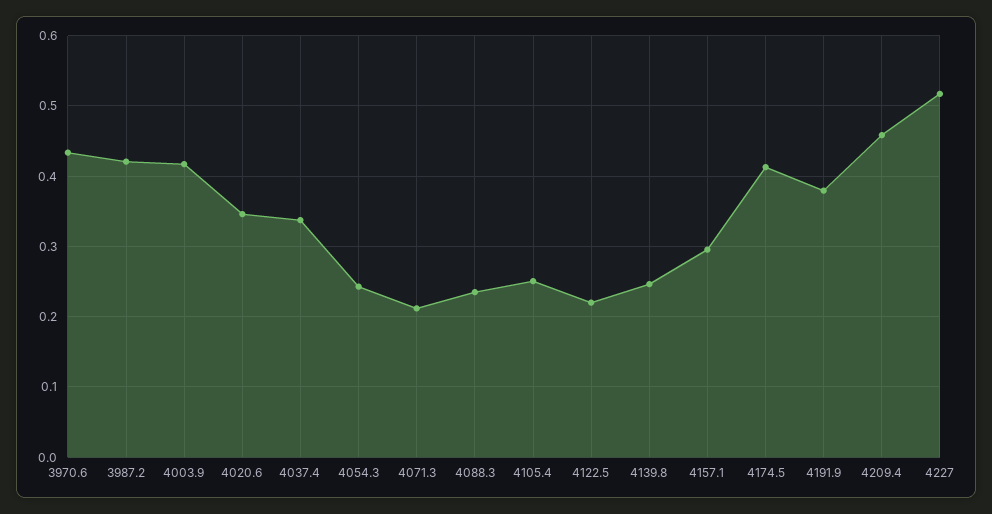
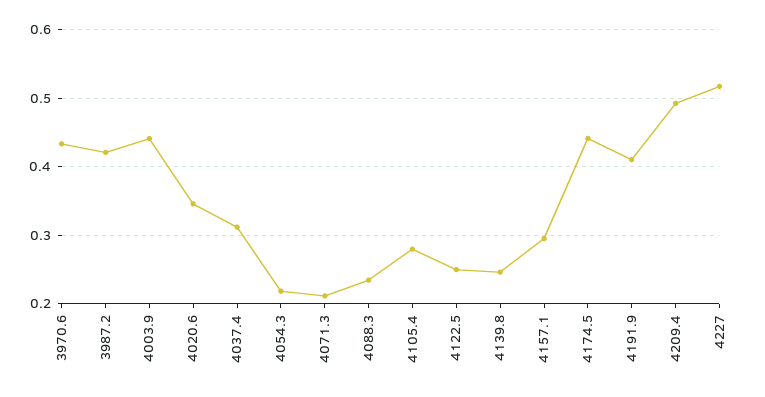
  {
    "3970.6": 0.43,
    "3987.2": 0.42,
-   "4003.9": 0.42,
+   "4003.9": 0.44,
    "4020.6": 0.35,
-   "4037.4": 0.34,
+   "4037.4": 0.31,
-   "4054.3": 0.24,
+   "4054.3": 0.22,
    "4071.3": 0.21,
    "4088.3": 0.23,
-   "4105.4": 0.25,
+   "4105.4": 0.28,
-   "4122.5": 0.22,
+   "4122.5": 0.25,
    "4139.8": 0.25,
    "4157.1": 0.3,
-   "4174.5": 0.41,
+   "4174.5": 0.44,
-   "4191.9": 0.38,
+   "4191.9": 0.41,
-   "4209.4": 0.46,
+   "4209.4": 0.49,
    "4227": 0.52
  }

